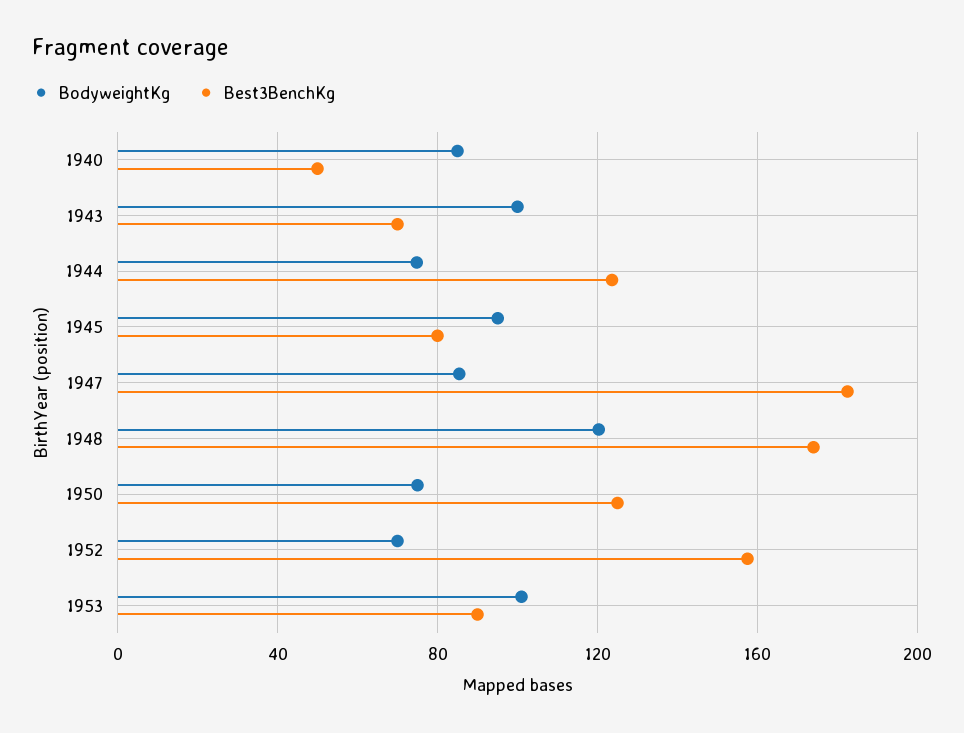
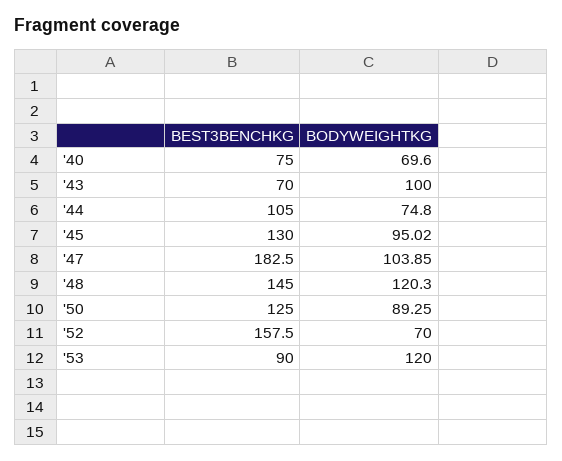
  {
    "BodyweightKg": {
-     "1940": 85,
+     "1940": 69.6,
      "1943": 100,
      "1944": 74.8,
      "1945": 95.02,
-     "1947": 85,
+     "1947": 103.85,
      "1948": 120.3,
-     "1950": 75,
+     "1950": 89.25,
      "1952": 70,
-     "1953": 100
+     "1953": 120
    },
    "Best3BenchKg": {
-     "1940": 50,
+     "1940": 75,
      "1943": 70,
-     "1944": 125,
+     "1944": 105,
-     "1945": 80,
+     "1945": 130,
      "1947": 182.5,
-     "1948": 175,
+     "1948": 145,
      "1950": 125,
      "1952": 157.5,
      "1953": 90
    }
  }

